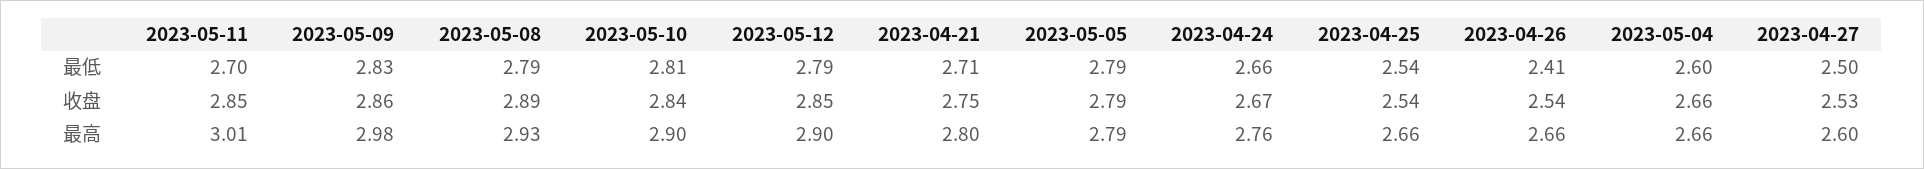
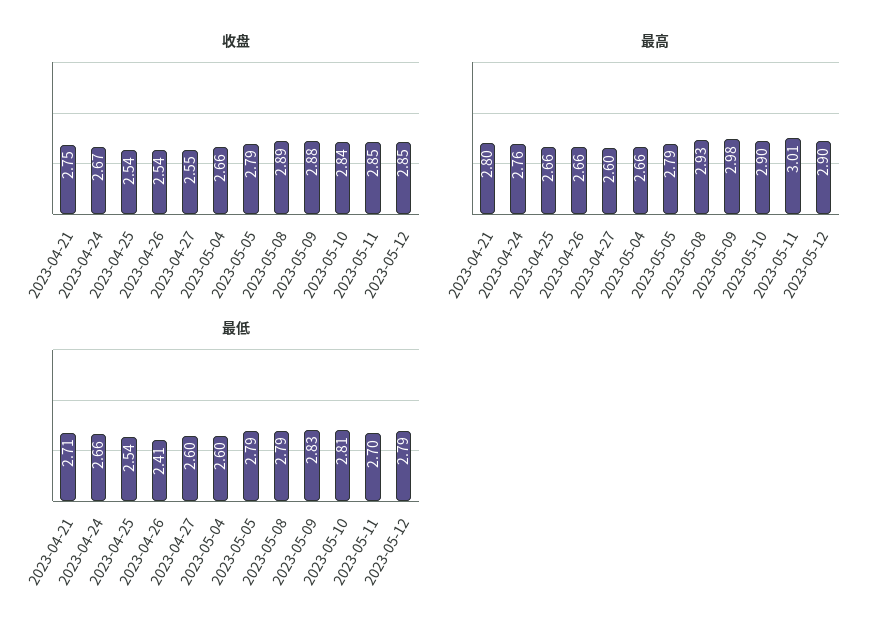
  {
    "最低": {
      "2023-05-11": 2.7,
      "2023-05-09": 2.83,
      "2023-05-08": 2.79,
      "2023-05-10": 2.81,
      "2023-05-12": 2.79,
      "2023-04-21": 2.71,
      "2023-05-05": 2.79,
      "2023-04-24": 2.66,
      "2023-04-25": 2.54,
      "2023-04-26": 2.41,
      "2023-05-04": 2.6,
-     "2023-04-27": 2.5
+     "2023-04-27": 2.6
    },
    "收盘": {
      "2023-05-11": 2.85,
-     "2023-05-09": 2.86,
+     "2023-05-09": 2.88,
      "2023-05-08": 2.89,
      "2023-05-10": 2.84,
      "2023-05-12": 2.85,
      "2023-04-21": 2.75,
      "2023-05-05": 2.79,
      "2023-04-24": 2.67,
      "2023-04-25": 2.54,
      "2023-04-26": 2.54,
      "2023-05-04": 2.66,
-     "2023-04-27": 2.53
+     "2023-04-27": 2.55
    },
    "最高": {
      "2023-05-11": 3.01,
      "2023-05-09": 2.98,
      "2023-05-08": 2.93,
      "2023-05-10": 2.9,
      "2023-05-12": 2.9,
      "2023-04-21": 2.8,
      "2023-05-05": 2.79,
      "2023-04-24": 2.76,
      "2023-04-25": 2.66,
      "2023-04-26": 2.66,
      "2023-05-04": 2.66,
      "2023-04-27": 2.6
    }
  }

